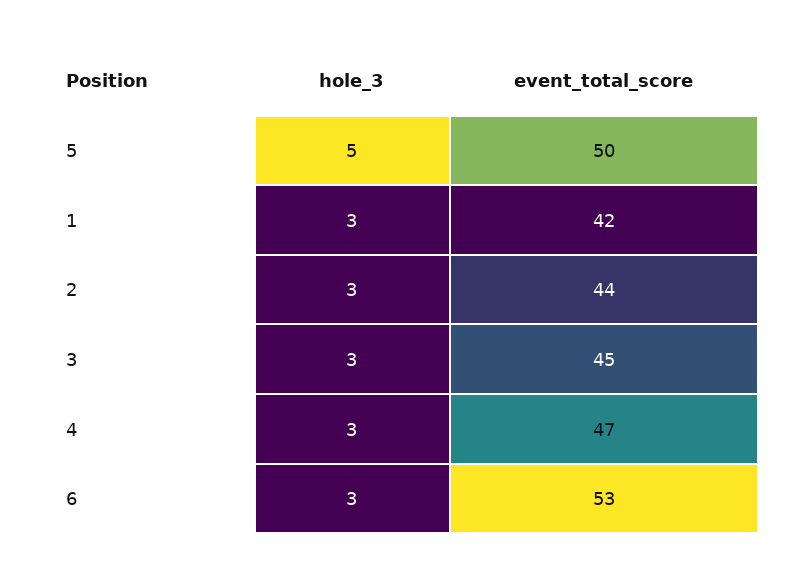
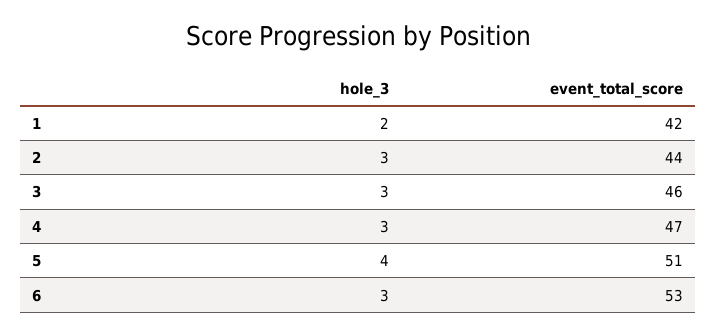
  {
    "hole_3": {
-     "5": 5,
+     "5": 4,
-     "1": 3,
+     "1": 2,
      "2": 3,
      "3": 3,
      "4": 3,
      "6": 3
    },
    "event_total_score": {
-     "5": 50,
+     "5": 51,
      "1": 42,
      "2": 44,
-     "3": 45,
+     "3": 46,
      "4": 47,
      "6": 53
    }
  }

